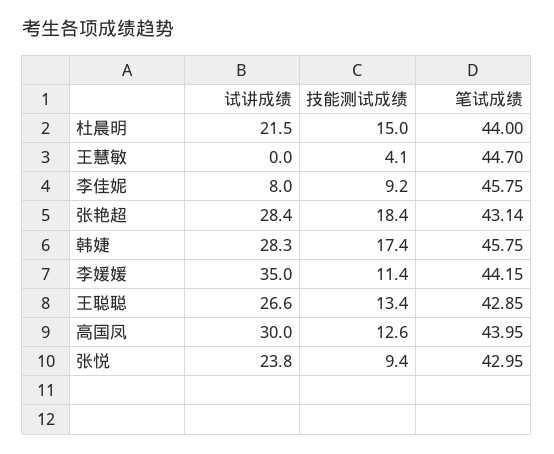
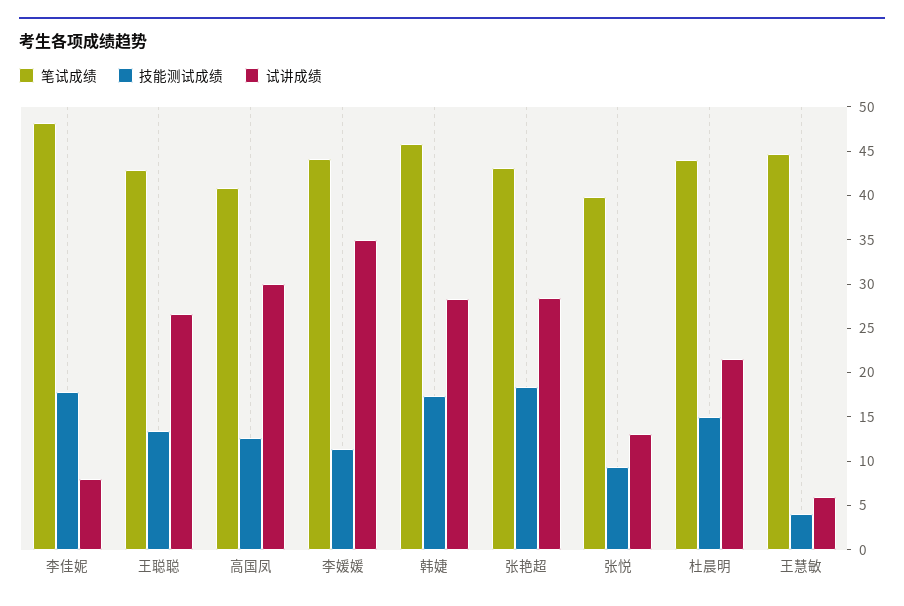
  {
    "试讲成绩": {
      "杜晨明": 21.5,
-     "王慧敏": 0,
+     "王慧敏": 6,
      "李佳妮": 8,
      "张艳超": 28.4,
      "韩婕": 28.3,
      "李媛媛": 35,
      "王聪聪": 26.6,
      "高国凤": 30,
-     "张悦": 23.8
+     "张悦": 13
    },
    "技能测试成绩": {
      "杜晨明": 15,
      "王慧敏": 4.1,
-     "李佳妮": 9.2,
+     "李佳妮": 18,
      "张艳超": 18.4,
      "韩婕": 17.4,
      "李媛媛": 11.4,
      "王聪聪": 13.4,
      "高国凤": 12.6,
      "张悦": 9.4
    },
    "笔试成绩": {
      "杜晨明": 44,
      "王慧敏": 44.7,
-     "李佳妮": 45.75,
+     "李佳妮": 48,
      "张艳超": 43.14,
      "韩婕": 45.75,
      "李媛媛": 44.15,
      "王聪聪": 42.85,
-     "高国凤": 43.95,
+     "高国凤": 41,
-     "张悦": 42.95
+     "张悦": 40
    }
  }

